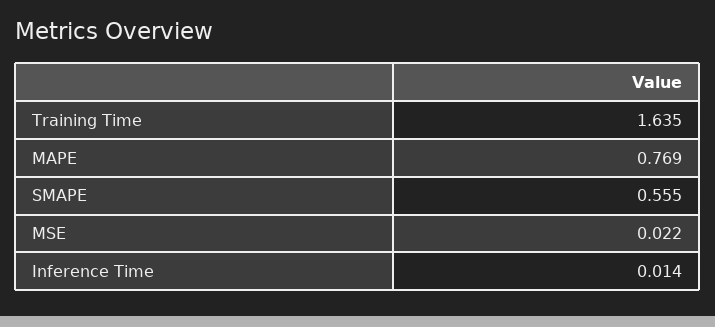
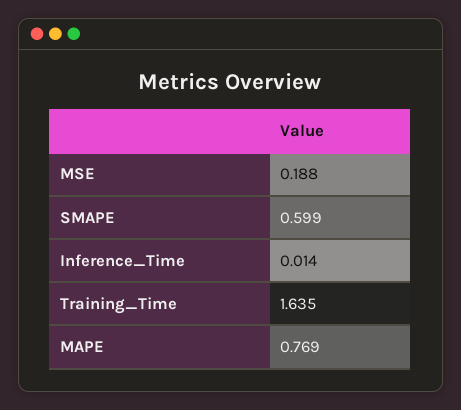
  {
    "Training Time": 1.635,
    "MAPE": 0.769,
-   "SMAPE": 0.555,
+   "SMAPE": 0.599,
-   "MSE": 0.022,
+   "MSE": 0.188,
    "Inference Time": 0.014
  }

